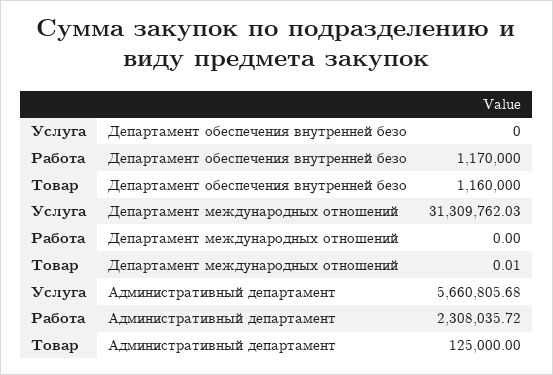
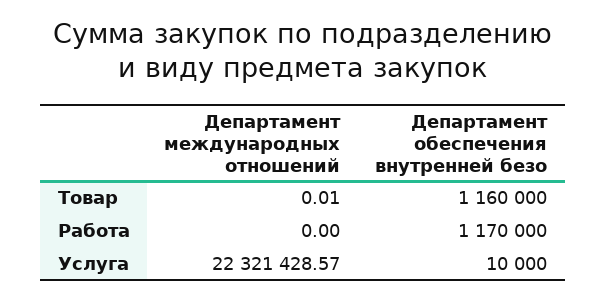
  {
    "Услуга": {
-     "Департамент обеспечения внутренней безо": 0,
+     "Департамент обеспечения внутренней безо": 10000,
-     "Департамент международных отношений": 31309762.03,
+     "Департамент международных отношений": 22321428.57
-     "Административный департамент": 5660805.68
    },
    "Работа": {
      "Департамент обеспечения внутренней безо": 1170000,
-     "Департамент международных отношений": 0,
+     "Департамент международных отношений": 0
-     "Административный департамент": 2308035.72
    },
    "Товар": {
      "Департамент обеспечения внутренней безо": 1160000,
-     "Департамент международных отношений": 0.01,
+     "Департамент международных отношений": 0.01
-     "Административный департамент": 125000
    }
  }

